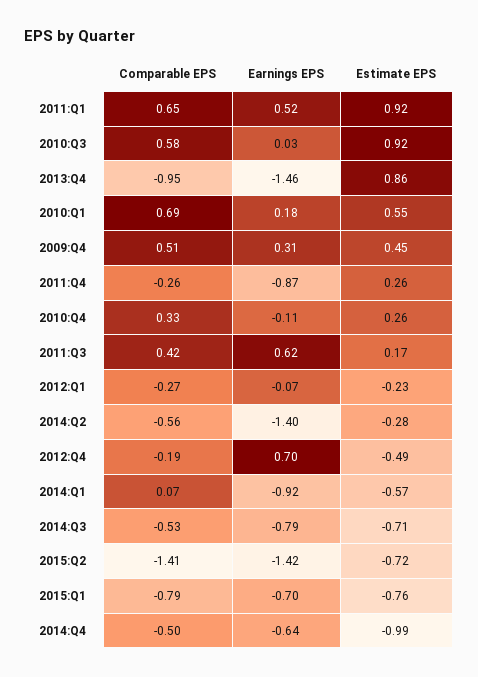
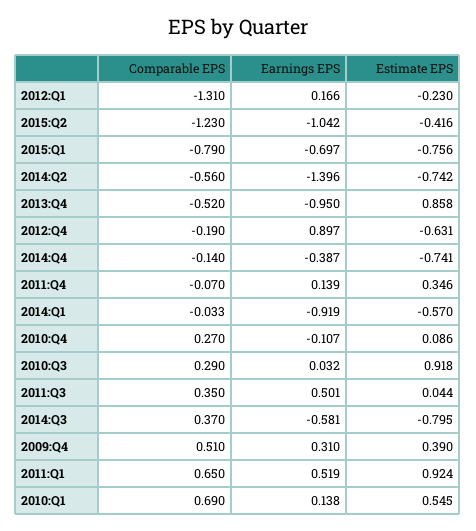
  {
    "Comparable EPS": {
      "2011:Q1": 0.65,
-     "2010:Q3": 0.58,
+     "2010:Q3": 0.29,
-     "2013:Q4": -0.95,
+     "2013:Q4": -0.52,
      "2010:Q1": 0.69,
      "2009:Q4": 0.51,
-     "2011:Q4": -0.26,
+     "2011:Q4": -0.07,
-     "2010:Q4": 0.33,
+     "2010:Q4": 0.27,
-     "2011:Q3": 0.42,
+     "2011:Q3": 0.35,
-     "2012:Q1": -0.27,
+     "2012:Q1": -1.31,
      "2014:Q2": -0.56,
      "2012:Q4": -0.19,
-     "2014:Q1": 0.07,
+     "2014:Q1": -0.033,
-     "2014:Q3": -0.53,
+     "2014:Q3": 0.37,
-     "2015:Q2": -1.41,
+     "2015:Q2": -1.23,
      "2015:Q1": -0.79,
-     "2014:Q4": -0.5
+     "2014:Q4": -0.14
    },
    "Earnings EPS": {
      "2011:Q1": 0.519,
      "2010:Q3": 0.032,
-     "2013:Q4": -1.46,
+     "2013:Q4": -0.95,
-     "2010:Q1": 0.18,
+     "2010:Q1": 0.138,
      "2009:Q4": 0.31,
-     "2011:Q4": -0.87,
+     "2011:Q4": 0.139,
      "2010:Q4": -0.107,
-     "2011:Q3": 0.62,
+     "2011:Q3": 0.501,
-     "2012:Q1": -0.07,
+     "2012:Q1": 0.166,
      "2014:Q2": -1.396,
-     "2012:Q4": 0.7,
+     "2012:Q4": 0.897,
      "2014:Q1": -0.919,
-     "2014:Q3": -0.79,
+     "2014:Q3": -0.581,
-     "2015:Q2": -1.42,
+     "2015:Q2": -1.042,
      "2015:Q1": -0.697,
-     "2014:Q4": -0.64
+     "2014:Q4": -0.387
    },
    "Estimate EPS": {
      "2011:Q1": 0.924,
      "2010:Q3": 0.918,
      "2013:Q4": 0.858,
      "2010:Q1": 0.545,
-     "2009:Q4": 0.45,
+     "2009:Q4": 0.39,
-     "2011:Q4": 0.26,
+     "2011:Q4": 0.346,
-     "2010:Q4": 0.26,
+     "2010:Q4": 0.086,
-     "2011:Q3": 0.17,
+     "2011:Q3": 0.044,
      "2012:Q1": -0.23,
-     "2014:Q2": -0.28,
+     "2014:Q2": -0.742,
-     "2012:Q4": -0.49,
+     "2012:Q4": -0.631,
      "2014:Q1": -0.57,
-     "2014:Q3": -0.71,
+     "2014:Q3": -0.795,
-     "2015:Q2": -0.72,
+     "2015:Q2": -0.416,
      "2015:Q1": -0.756,
-     "2014:Q4": -0.99
+     "2014:Q4": -0.741
    }
  }

